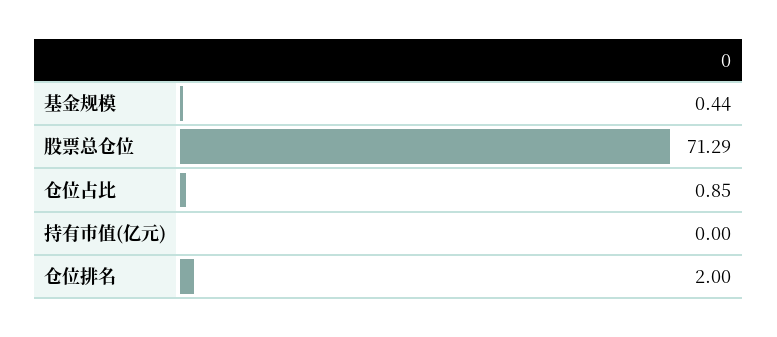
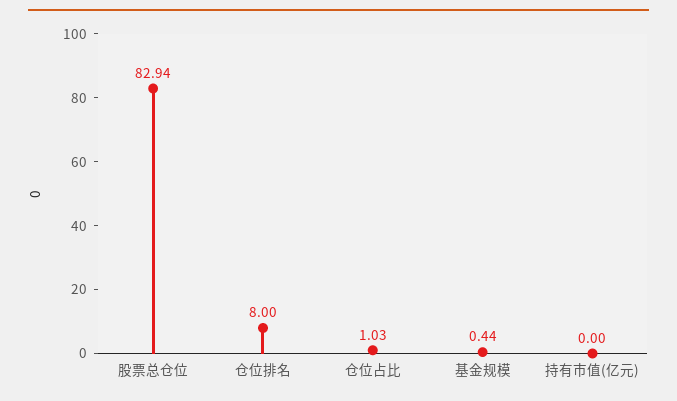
  {
    "基金规模": 0.44,
-   "股票总仓位": 71.29,
+   "股票总仓位": 82.94,
-   "仓位占比": 0.85,
+   "仓位占比": 1.03,
    "持有市值(亿元)": 0,
-   "仓位排名": 2
+   "仓位排名": 8
  }

